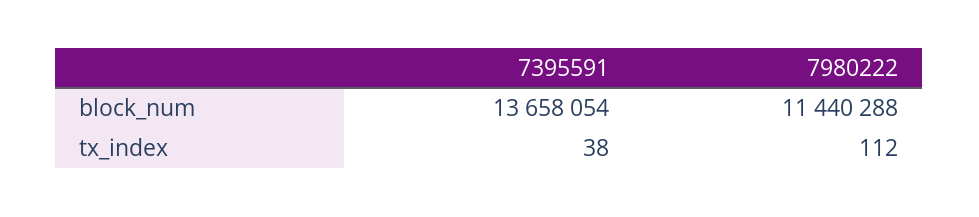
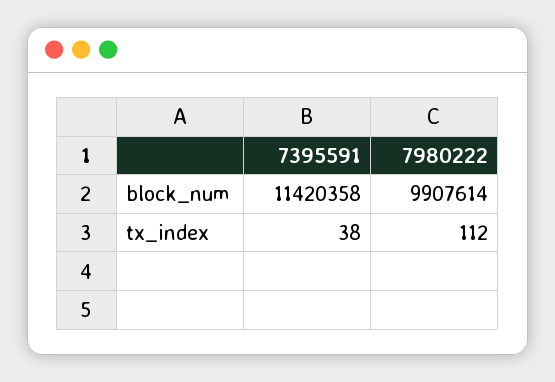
  {
    "7395591": {
-     "block_num": 13658054,
+     "block_num": 11420358,
      "tx_index": 38
    },
    "7980222": {
-     "block_num": 11440288,
+     "block_num": 9907614,
      "tx_index": 112
    }
  }

